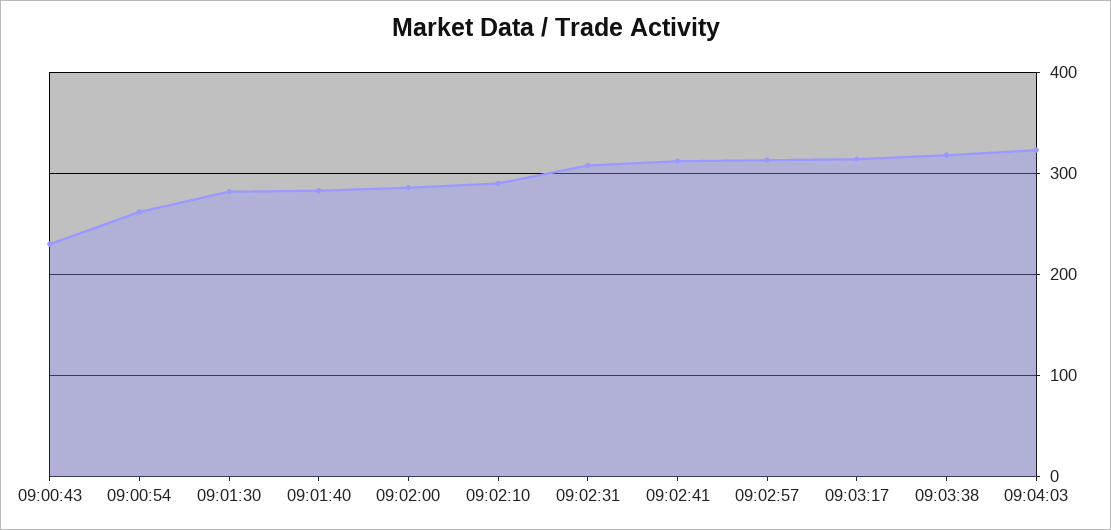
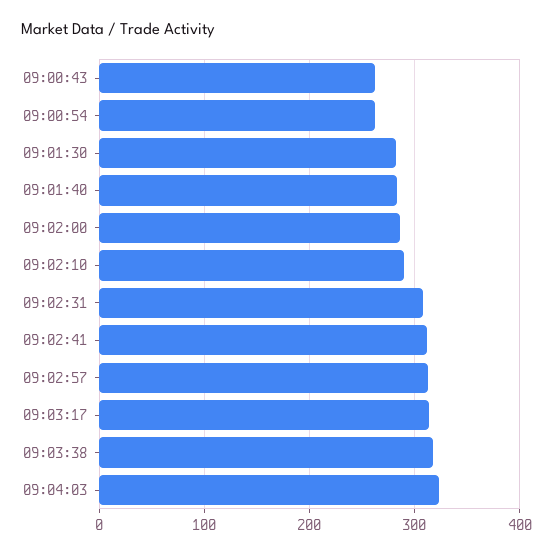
  {
-   "09:00:43": 230,
+   "09:00:43": 260,
    "09:00:54": 260,
    "09:01:30": 280,
    "09:01:40": 280,
    "09:02:00": 290,
    "09:02:10": 290,
    "09:02:31": 310,
    "09:02:41": 310,
    "09:02:57": 310,
    "09:03:17": 310,
    "09:03:38": 320,
    "09:04:03": 320
  }

